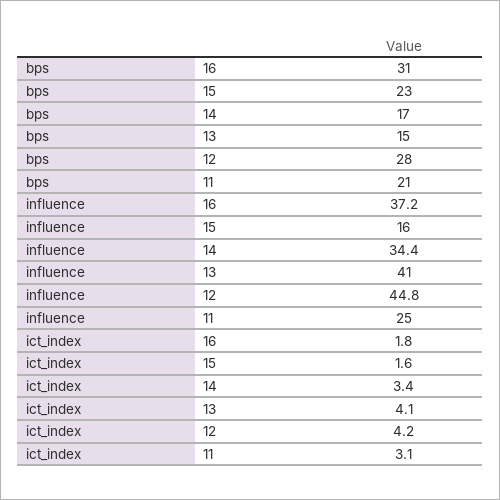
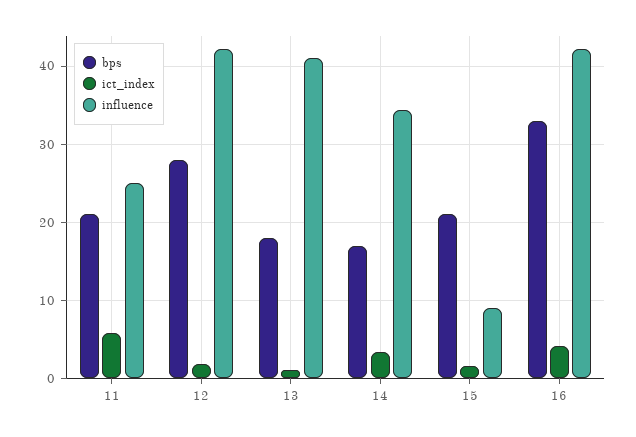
  {
    "bps": {
-     "16": 31,
+     "16": 33,
-     "15": 23,
+     "15": 21,
      "14": 17,
-     "13": 15,
+     "13": 18,
      "12": 28,
      "11": 21
    },
    "influence": {
-     "16": 37.2,
+     "16": 42,
-     "15": 16,
+     "15": 9,
      "14": 34.4,
      "13": 41,
-     "12": 44.8,
+     "12": 42,
      "11": 25
    },
    "ict_index": {
-     "16": 1.8,
+     "16": 4,
      "15": 1.6,
      "14": 3.4,
-     "13": 4.1,
+     "13": 1,
-     "12": 4.2,
+     "12": 2,
-     "11": 3.1
+     "11": 6
    }
  }

